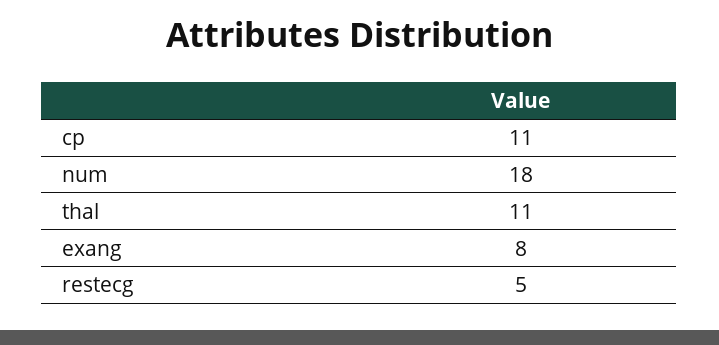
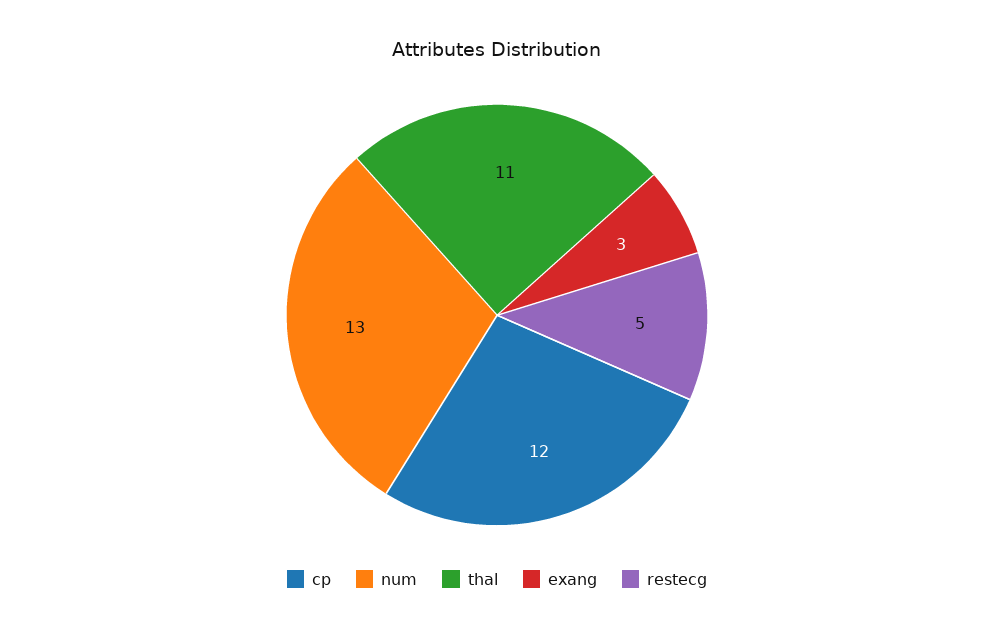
  {
-   "cp": 11,
+   "cp": 12,
-   "num": 18,
+   "num": 13,
    "thal": 11,
-   "exang": 8,
+   "exang": 3,
    "restecg": 5
  }

